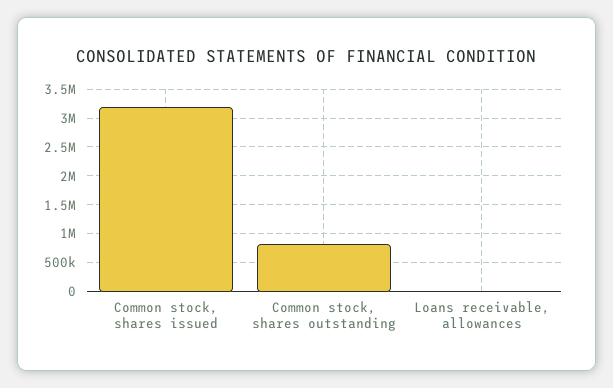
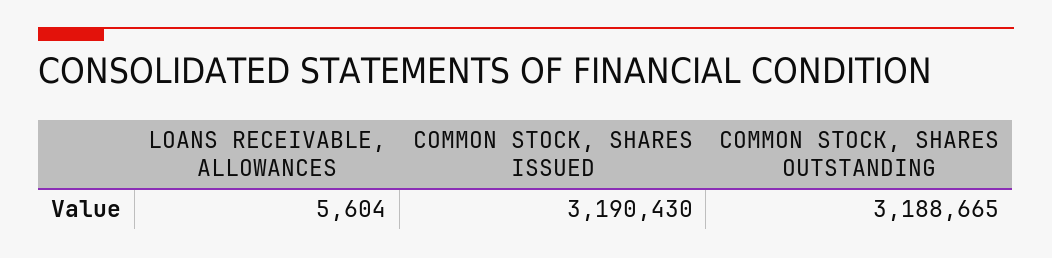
  {
    "Common stock, shares issued": 3190430,
-   "Common stock, shares outstanding": 750000,
+   "Common stock, shares outstanding": 3188665,
    "Loans receivable, allowances": 5604
  }

